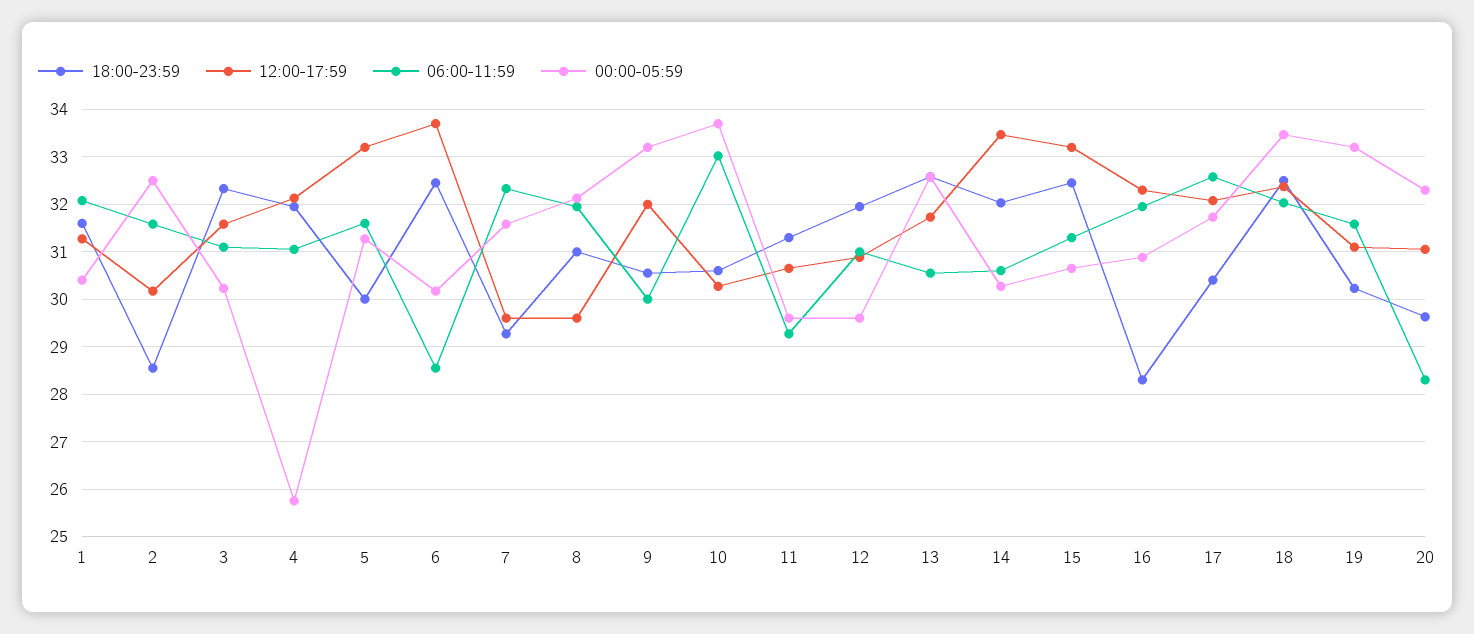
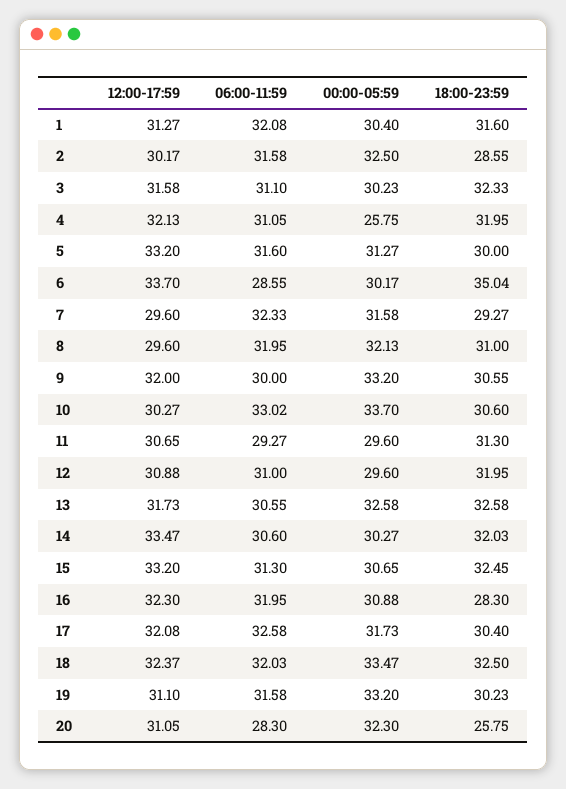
  {
    "18:00-23:59": {
      "1": 31.6,
      "2": 28.55,
      "3": 32.33,
      "4": 31.95,
      "5": 30,
-     "6": 32.4,
+     "6": 35.04,
      "7": 29.27,
      "8": 31,
      "9": 30.55,
      "10": 30.6,
      "11": 31.3,
      "12": 31.95,
      "13": 32.58,
      "14": 32.03,
      "15": 32.45,
      "16": 28.3,
      "17": 30.4,
      "18": 32.5,
      "19": 30.23,
-     "20": 29.6
+     "20": 25.75
    },
    "12:00-17:59": {
      "1": 31.27,
      "2": 30.17,
      "3": 31.58,
      "4": 32.13,
      "5": 33.2,
      "6": 33.7,
      "7": 29.6,
      "8": 29.6,
      "9": 32,
      "10": 30.27,
      "11": 30.65,
      "12": 30.88,
      "13": 31.73,
      "14": 33.47,
      "15": 33.2,
      "16": 32.3,
      "17": 32.08,
      "18": 32.37,
      "19": 31.1,
      "20": 31.05
    },
    "06:00-11:59": {
      "1": 32.08,
      "2": 31.58,
      "3": 31.1,
      "4": 31.05,
      "5": 31.6,
      "6": 28.55,
      "7": 32.33,
      "8": 31.95,
      "9": 30,
      "10": 33.02,
      "11": 29.27,
      "12": 31,
      "13": 30.55,
      "14": 30.6,
      "15": 31.3,
      "16": 31.95,
      "17": 32.58,
      "18": 32.03,
      "19": 31.58,
      "20": 28.3
    },
    "00:00-05:59": {
      "1": 30.4,
      "2": 32.5,
      "3": 30.23,
      "4": 25.75,
      "5": 31.27,
      "6": 30.17,
      "7": 31.58,
      "8": 32.13,
      "9": 33.2,
      "10": 33.7,
      "11": 29.6,
      "12": 29.6,
      "13": 32.58,
      "14": 30.27,
      "15": 30.65,
      "16": 30.88,
      "17": 31.73,
      "18": 33.47,
      "19": 33.2,
      "20": 32.3
    }
  }

